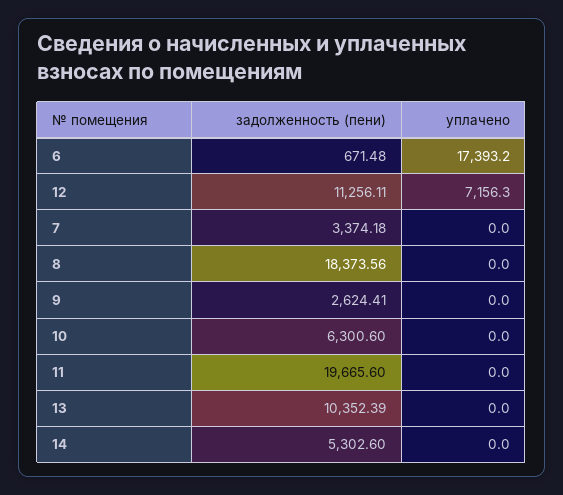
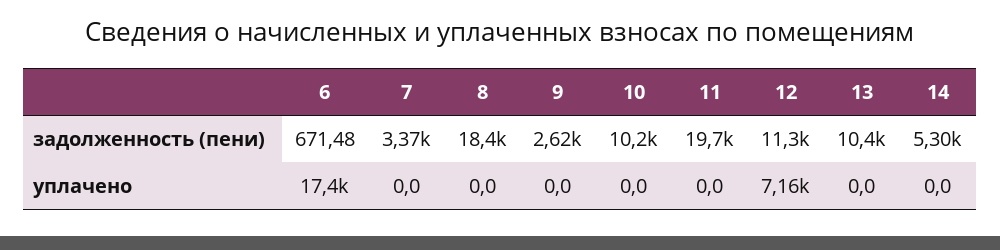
  {
    "задолженность (пени)": {
      "6": 671.48,
      "12": 11256.11,
      "7": 3374.18,
      "8": 18373.56,
      "9": 2624.41,
-     "10": 6300.6,
+     "10": 10200,
      "11": 19665.6,
      "13": 10352.39,
      "14": 5302.6
    },
    "уплачено": {
      "6": 17393.2,
      "12": 7156.3,
      "7": 0,
      "8": 0,
      "9": 0,
      "10": 0,
      "11": 0,
      "13": 0,
      "14": 0
    }
  }

